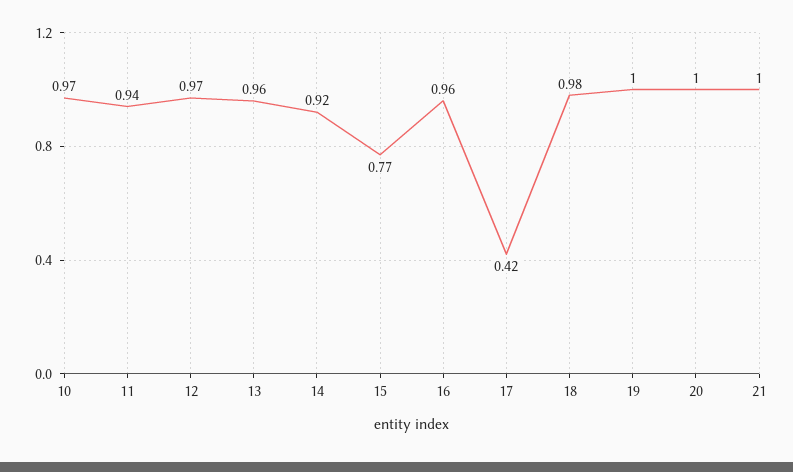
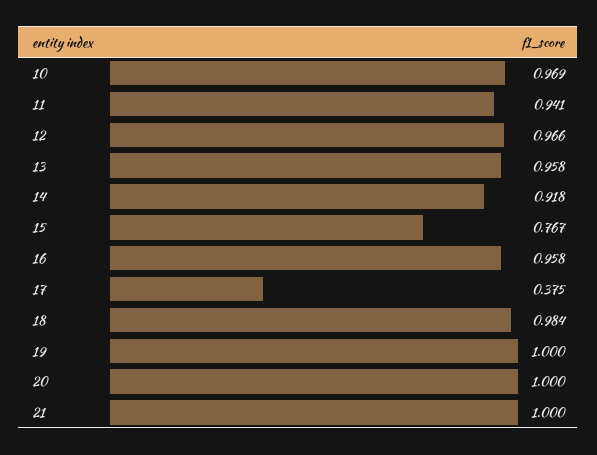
  {
    "10": 0.969,
    "11": 0.941,
    "12": 0.966,
    "13": 0.958,
    "14": 0.918,
    "15": 0.767,
    "16": 0.958,
-   "17": 0.42,
+   "17": 0.375,
    "18": 0.984,
    "19": 1,
    "20": 1,
    "21": 1
  }

